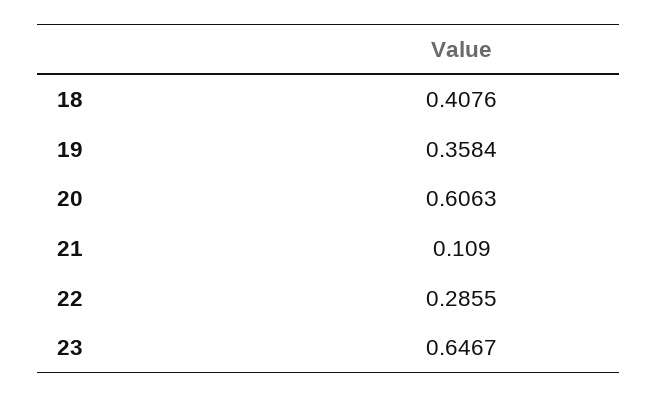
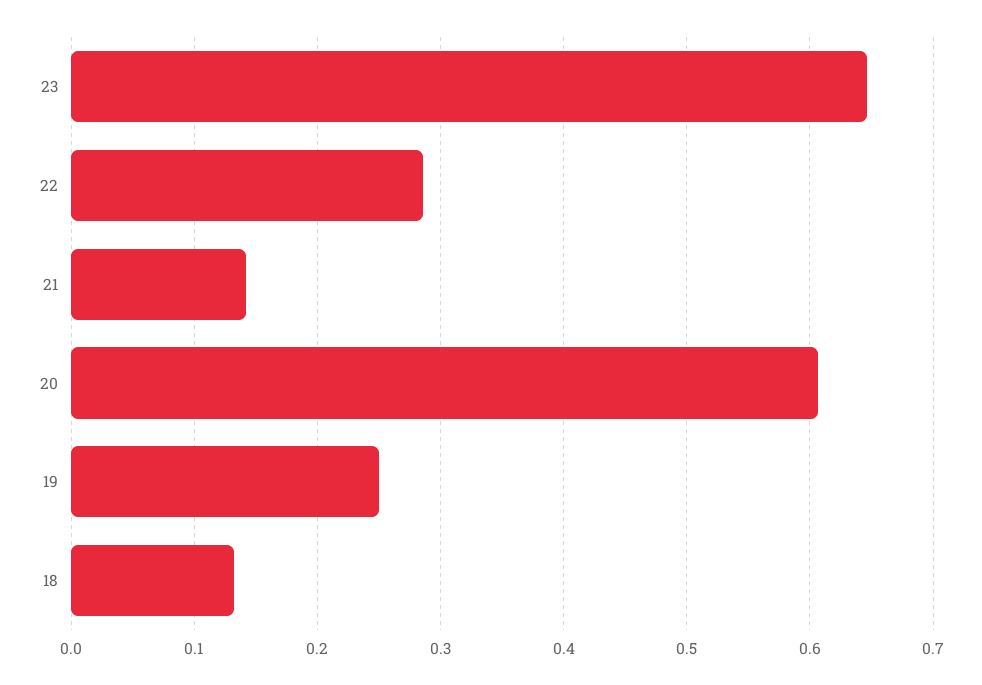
  {
-   "18": 0.4076,
+   "18": 0.13,
-   "19": 0.3584,
+   "19": 0.25,
    "20": 0.6063,
-   "21": 0.109,
+   "21": 0.14,
    "22": 0.2855,
    "23": 0.6467
  }

